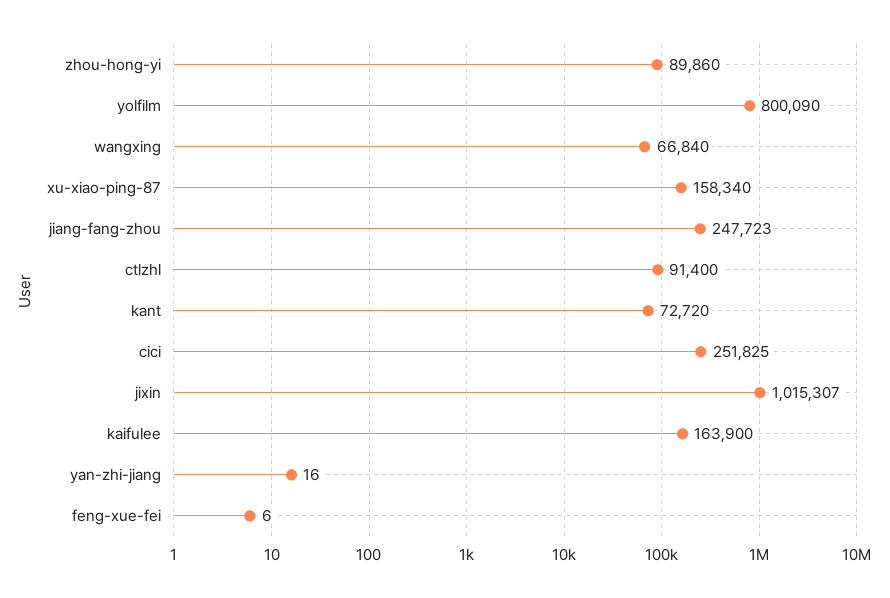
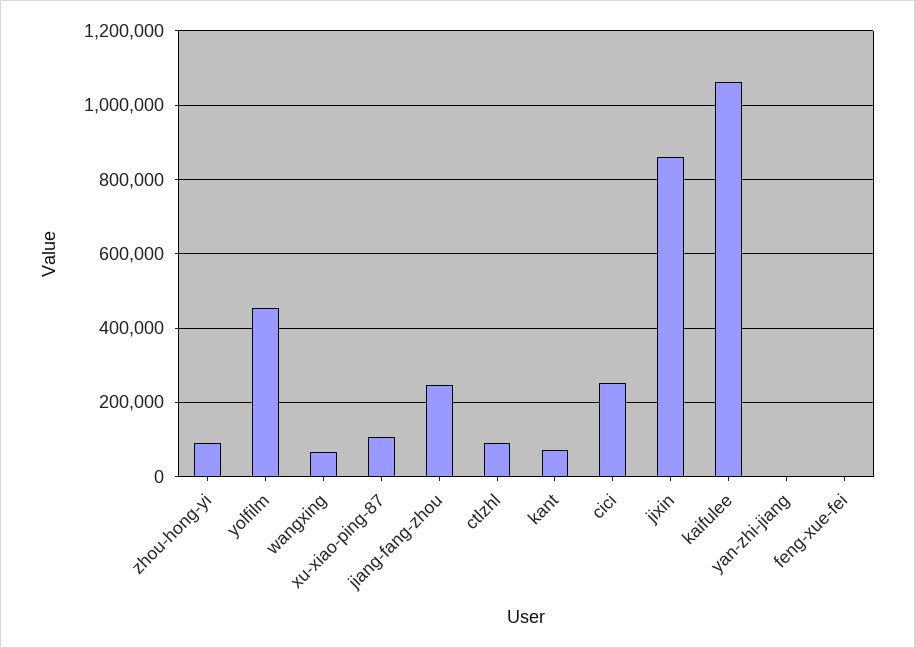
  {
    "zhou-hong-yi": 89860,
-   "yolfilm": 800090,
+   "yolfilm": 460000,
    "wangxing": 66840,
-   "xu-xiao-ping-87": 158340,
+   "xu-xiao-ping-87": 100000,
    "jiang-fang-zhou": 247723,
    "ctlzhl": 91400,
    "kant": 72720,
    "cici": 251825,
-   "jixin": 1015307,
+   "jixin": 860000,
-   "kaifulee": 163900,
+   "kaifulee": 1060000,
    "yan-zhi-jiang": 16,
    "feng-xue-fei": 6
  }

